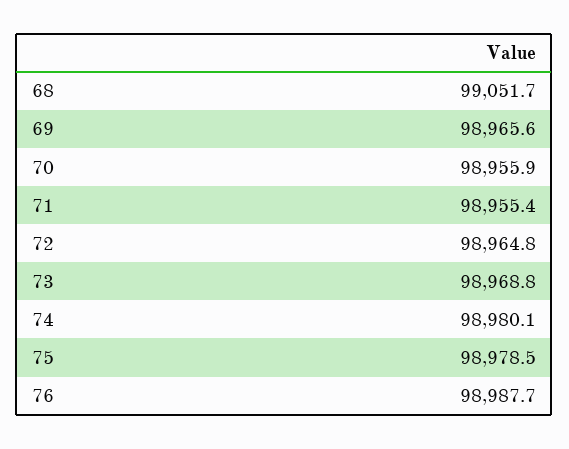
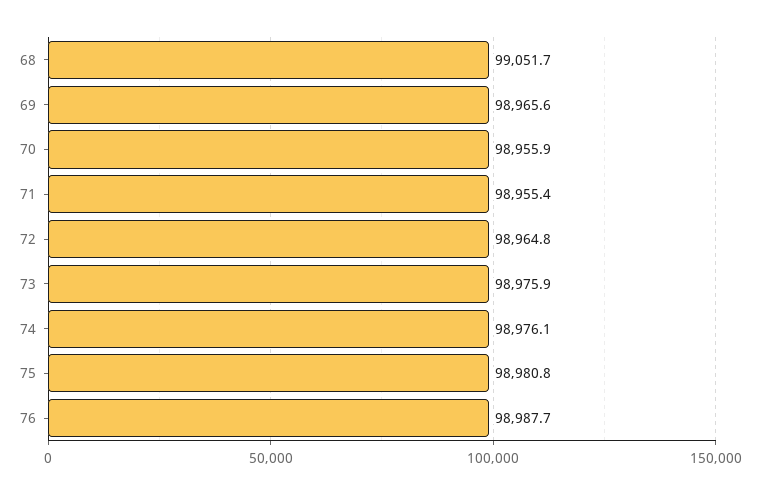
  {
    "68": 99051.7,
    "69": 98965.6,
    "70": 98955.9,
    "71": 98955.4,
    "72": 98964.8,
-   "73": 98968.8,
+   "73": 98975.9,
-   "74": 98980.1,
+   "74": 98976.1,
-   "75": 98978.5,
+   "75": 98980.8,
    "76": 98987.7
  }

